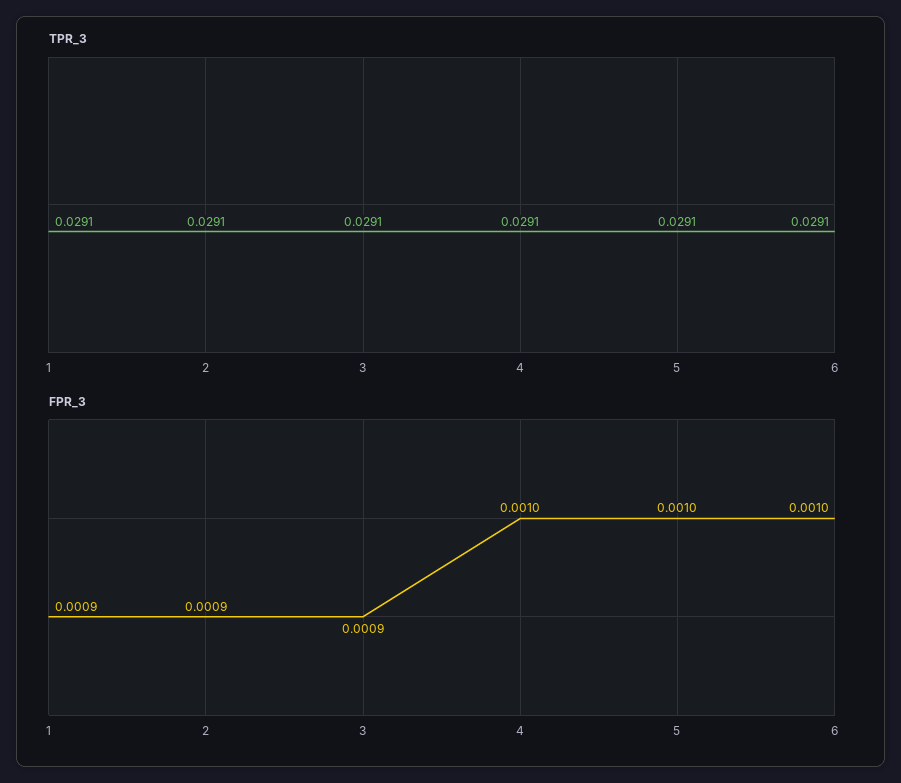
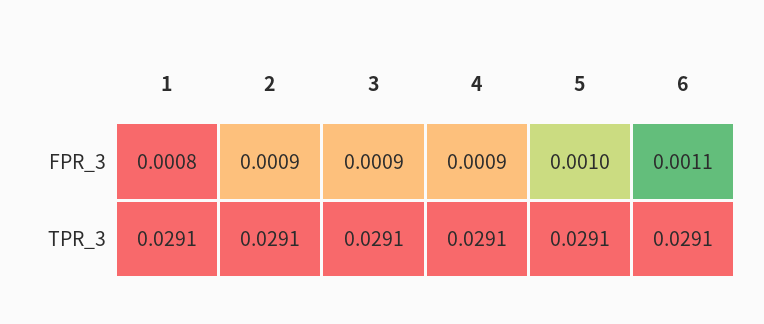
  {
    "TPR_3": {
      "1": 0.0291,
      "2": 0.0291,
      "3": 0.0291,
      "4": 0.0291,
      "5": 0.0291,
      "6": 0.0291
    },
    "FPR_3": {
-     "1": 0.0009,
+     "1": 0.0008,
      "2": 0.0009,
      "3": 0.0009,
-     "4": 0.001,
+     "4": 0.0009,
      "5": 0.001,
-     "6": 0.001
+     "6": 0.0011
    }
  }

